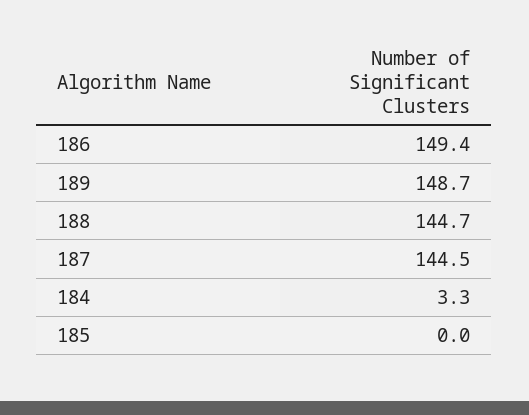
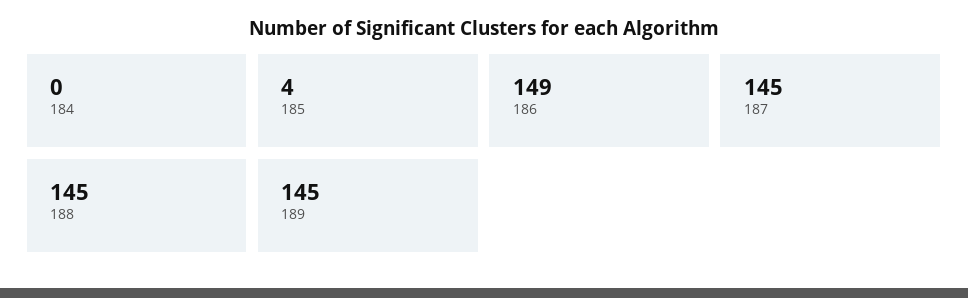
  {
    "186": 149.4,
-   "189": 148.7,
+   "189": 145,
    "188": 144.7,
    "187": 144.5,
-   "184": 3.3,
+   "184": 0,
-   "185": 0
+   "185": 4
  }

